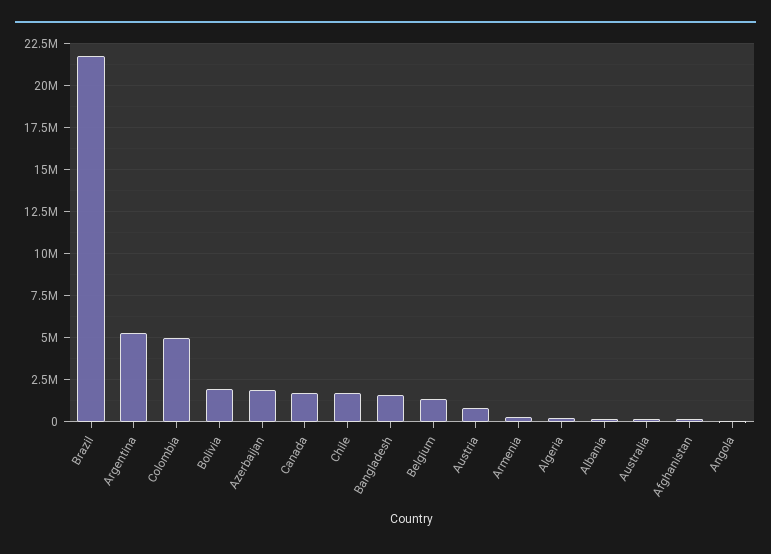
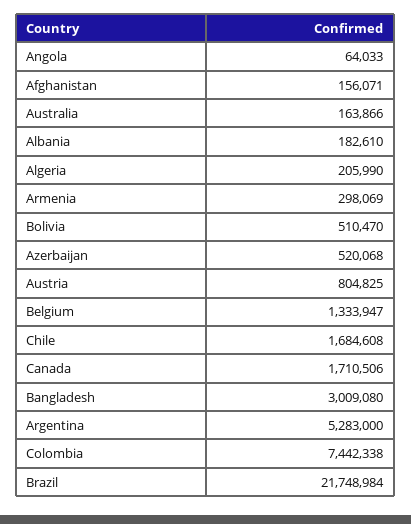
  {
    "Brazil": 21748984,
    "Argentina": 5283000,
-   "Colombia": 5000000,
+   "Colombia": 7442338,
-   "Bolivia": 2000000,
+   "Bolivia": 510470,
-   "Azerbaijan": 2000000,
+   "Azerbaijan": 520068,
    "Canada": 1710506,
    "Chile": 1684608,
-   "Bangladesh": 1500000,
+   "Bangladesh": 3009080,
    "Belgium": 1333947,
    "Austria": 804825,
    "Armenia": 298069,
    "Algeria": 205990,
    "Albania": 182610,
    "Australia": 163866,
    "Afghanistan": 156071,
    "Angola": 64033
  }

